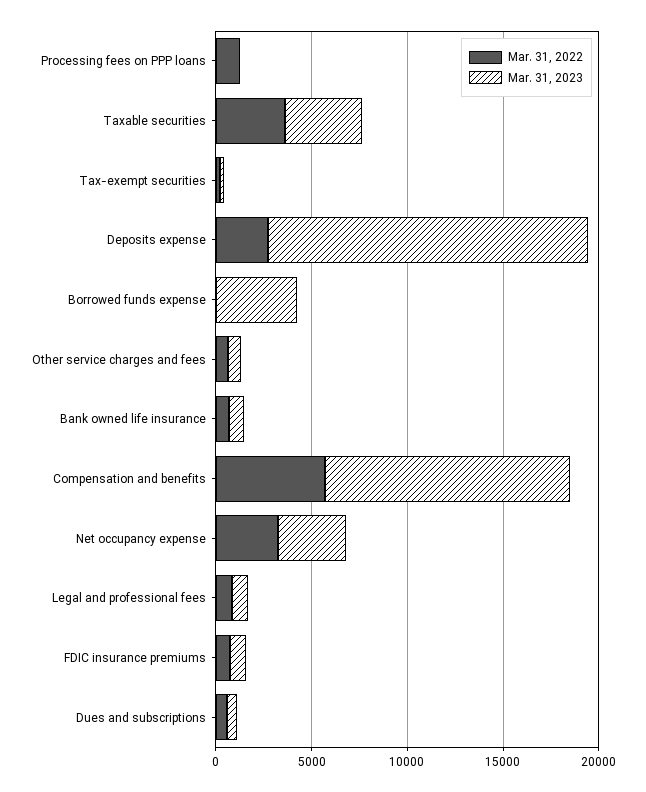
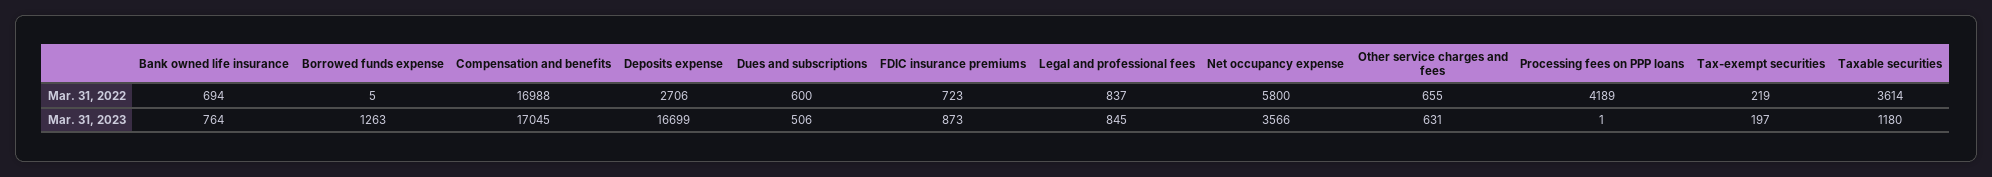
  {
    "Mar. 31, 2022": {
-     "Processing fees on PPP loans": 1000,
+     "Processing fees on PPP loans": 4189,
      "Taxable securities": 3614,
      "Tax-exempt securities": 219,
      "Deposits expense": 2706,
      "Borrowed funds expense": 5,
      "Other service charges and fees": 655,
      "Bank owned life insurance": 694,
-     "Compensation and benefits": 6000,
+     "Compensation and benefits": 16988,
-     "Net occupancy expense": 3000,
+     "Net occupancy expense": 5800,
      "Legal and professional fees": 837,
      "FDIC insurance premiums": 723,
      "Dues and subscriptions": 600
    },
    "Mar. 31, 2023": {
      "Processing fees on PPP loans": 1,
-     "Taxable securities": 4000,
+     "Taxable securities": 1180,
      "Tax-exempt securities": 197,
      "Deposits expense": 16699,
-     "Borrowed funds expense": 4000,
+     "Borrowed funds expense": 1263,
      "Other service charges and fees": 631,
      "Bank owned life insurance": 764,
-     "Compensation and benefits": 13000,
+     "Compensation and benefits": 17045,
      "Net occupancy expense": 3566,
      "Legal and professional fees": 845,
      "FDIC insurance premiums": 873,
      "Dues and subscriptions": 506
    }
  }

